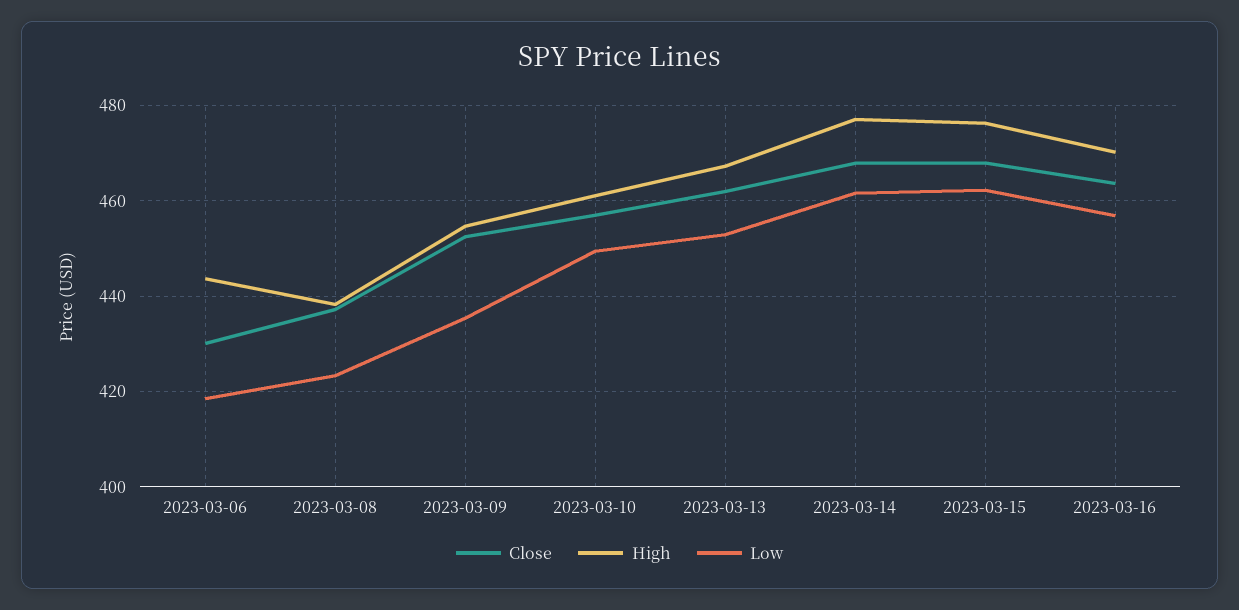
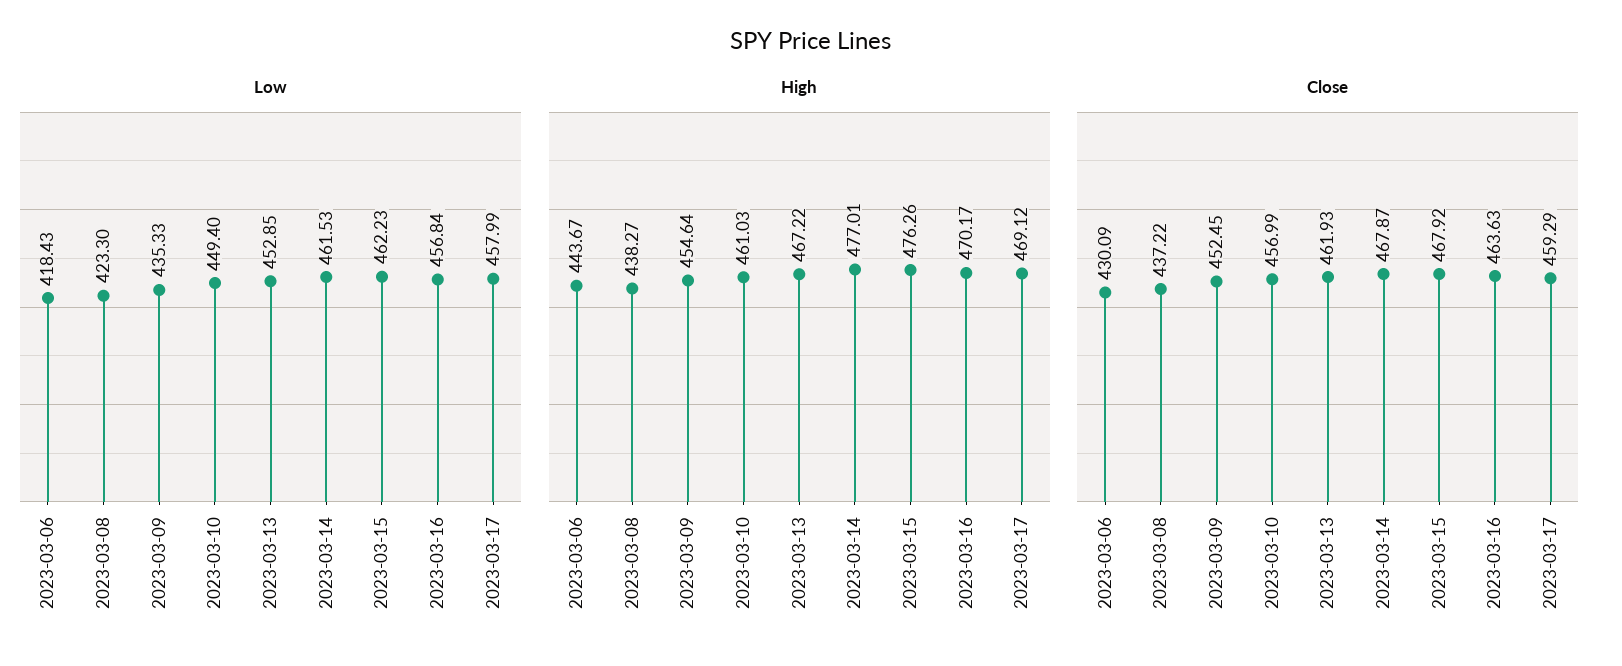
  {
    "Close": {
      "2023-03-06": 430.09,
      "2023-03-08": 437.22,
      "2023-03-09": 452.45,
      "2023-03-10": 456.99,
      "2023-03-13": 461.93,
      "2023-03-14": 467.87,
      "2023-03-15": 467.92,
-     "2023-03-16": 463.63
+     "2023-03-16": 463.63,
+     "2023-03-17": 459.29
    },
    "High": {
      "2023-03-06": 443.67,
      "2023-03-08": 438.27,
      "2023-03-09": 454.64,
      "2023-03-10": 461.03,
      "2023-03-13": 467.22,
      "2023-03-14": 477.01,
      "2023-03-15": 476.26,
-     "2023-03-16": 470.17
+     "2023-03-16": 470.17,
+     "2023-03-17": 469.12
    },
    "Low": {
      "2023-03-06": 418.43,
      "2023-03-08": 423.3,
      "2023-03-09": 435.33,
      "2023-03-10": 449.4,
      "2023-03-13": 452.85,
      "2023-03-14": 461.53,
      "2023-03-15": 462.23,
-     "2023-03-16": 456.84
+     "2023-03-16": 456.84,
+     "2023-03-17": 457.99
    }
  }

